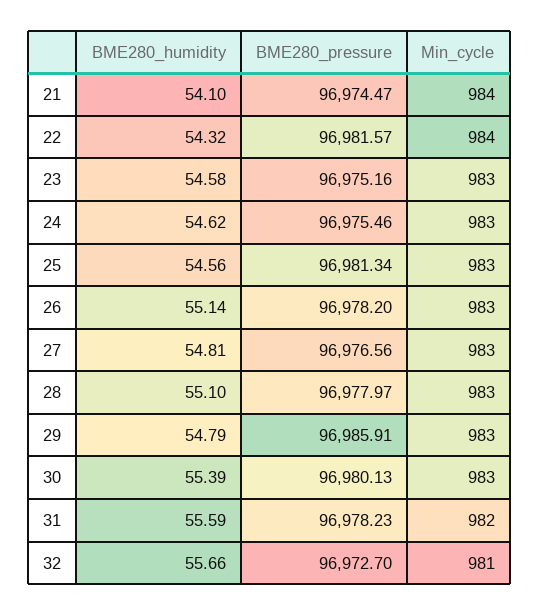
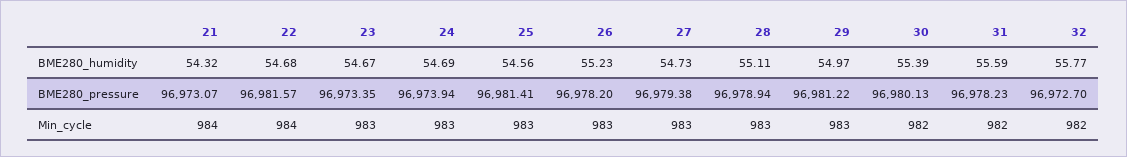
  {
    "BME280_humidity": {
-     "21": 54.1,
+     "21": 54.32,
-     "22": 54.32,
+     "22": 54.68,
-     "23": 54.58,
+     "23": 54.67,
-     "24": 54.62,
+     "24": 54.69,
      "25": 54.56,
-     "26": 55.14,
+     "26": 55.23,
-     "27": 54.81,
+     "27": 54.73,
-     "28": 55.1,
+     "28": 55.11,
-     "29": 54.79,
+     "29": 54.97,
      "30": 55.39,
      "31": 55.59,
-     "32": 55.66
+     "32": 55.77
    },
    "BME280_pressure": {
-     "21": 96974.47,
+     "21": 96973.07,
      "22": 96981.57,
-     "23": 96975.16,
+     "23": 96973.35,
-     "24": 96975.46,
+     "24": 96973.94,
-     "25": 96981.34,
+     "25": 96981.41,
      "26": 96978.2,
-     "27": 96976.56,
+     "27": 96979.38,
-     "28": 96977.97,
+     "28": 96978.94,
-     "29": 96985.91,
+     "29": 96981.22,
      "30": 96980.13,
      "31": 96978.23,
      "32": 96972.7
    },
    "Min_cycle": {
      "21": 984,
      "22": 984,
      "23": 983,
      "24": 983,
      "25": 983,
      "26": 983,
      "27": 983,
      "28": 983,
      "29": 983,
-     "30": 983,
+     "30": 982,
      "31": 982,
-     "32": 981
+     "32": 982
    }
  }

